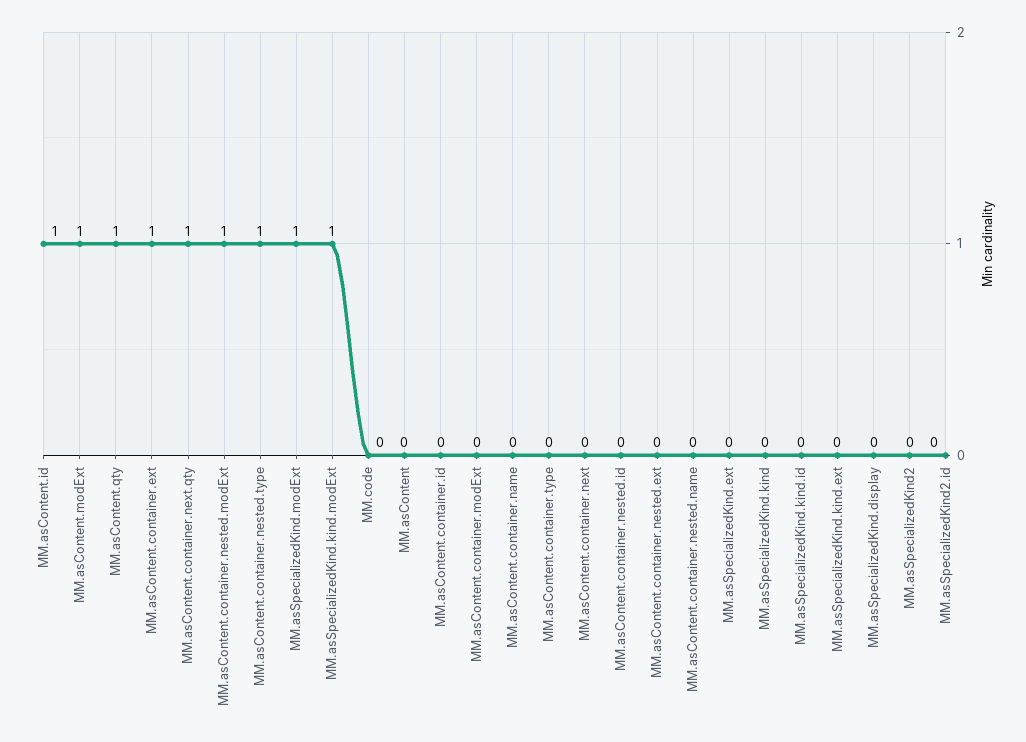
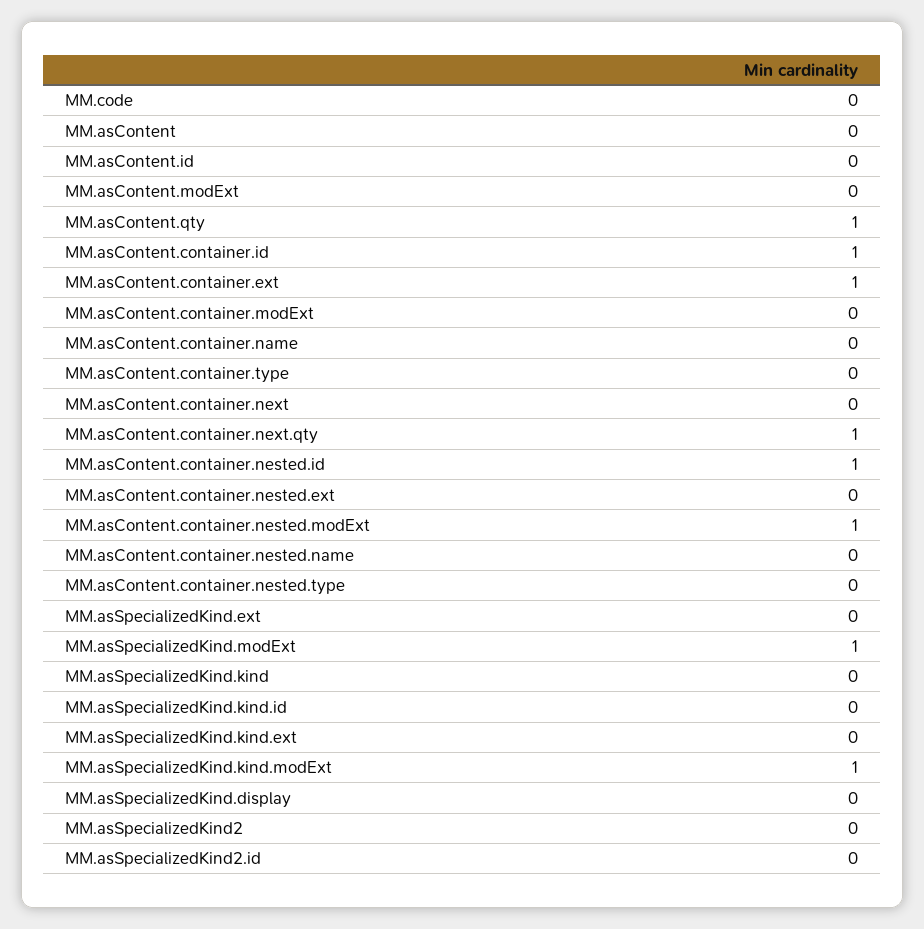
  {
-   "MM.asContent.id": 1,
+   "MM.asContent.id": 0,
-   "MM.asContent.modExt": 1,
+   "MM.asContent.modExt": 0,
    "MM.asContent.qty": 1,
    "MM.asContent.container.ext": 1,
    "MM.asContent.container.next.qty": 1,
    "MM.asContent.container.nested.modExt": 1,
-   "MM.asContent.container.nested.type": 1,
+   "MM.asContent.container.nested.type": 0,
    "MM.asSpecializedKind.modExt": 1,
    "MM.asSpecializedKind.kind.modExt": 1,
    "MM.code": 0,
    "MM.asContent": 0,
-   "MM.asContent.container.id": 0,
+   "MM.asContent.container.id": 1,
    "MM.asContent.container.modExt": 0,
    "MM.asContent.container.name": 0,
    "MM.asContent.container.type": 0,
    "MM.asContent.container.next": 0,
-   "MM.asContent.container.nested.id": 0,
+   "MM.asContent.container.nested.id": 1,
    "MM.asContent.container.nested.ext": 0,
    "MM.asContent.container.nested.name": 0,
    "MM.asSpecializedKind.ext": 0,
    "MM.asSpecializedKind.kind": 0,
    "MM.asSpecializedKind.kind.id": 0,
    "MM.asSpecializedKind.kind.ext": 0,
    "MM.asSpecializedKind.display": 0,
    "MM.asSpecializedKind2": 0,
    "MM.asSpecializedKind2.id": 0
  }

